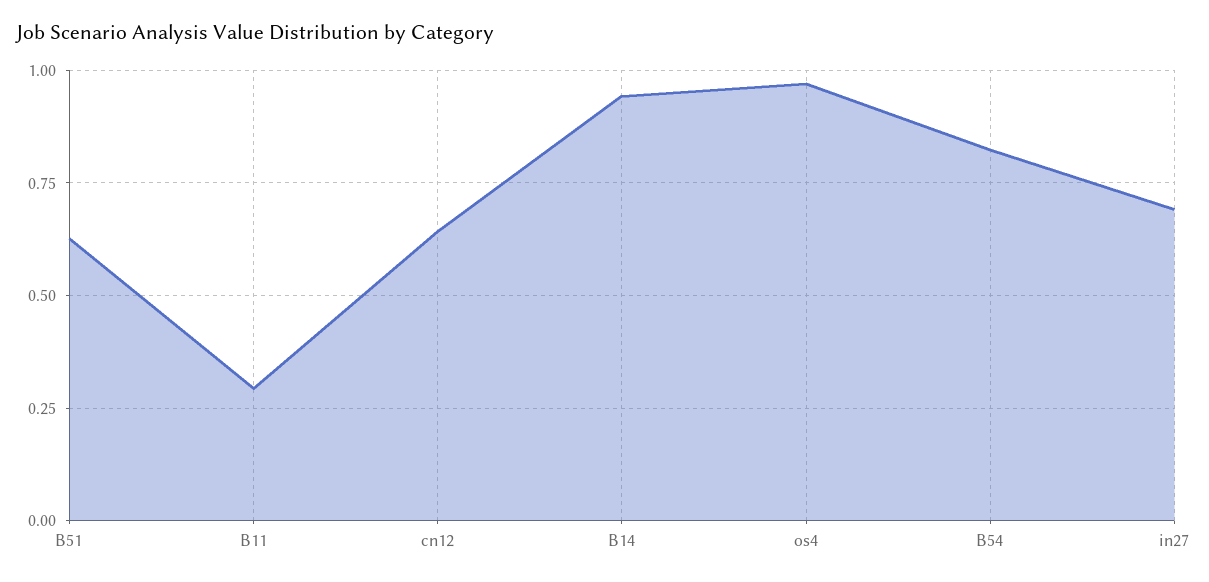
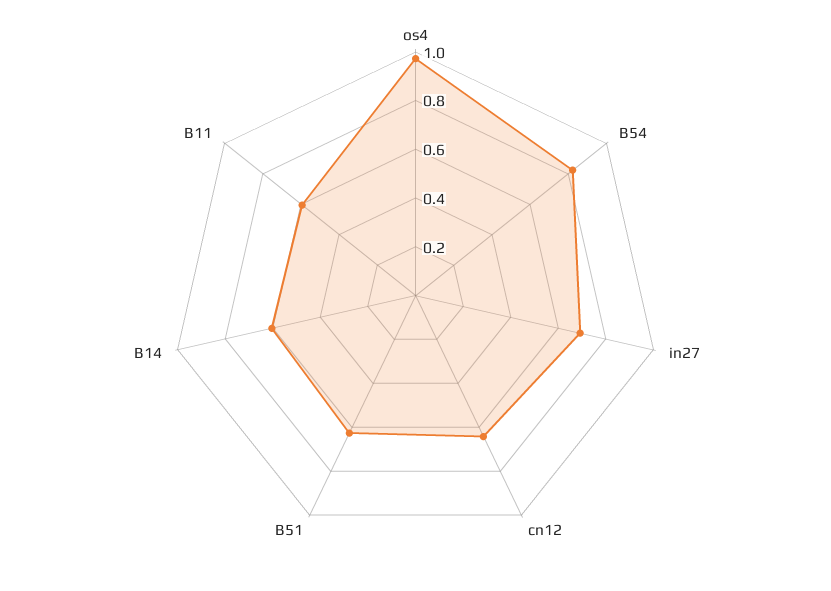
  {
    "B51": 0.625,
-   "B11": 0.3,
+   "B11": 0.6,
    "cn12": 0.65,
-   "B14": 0.95,
+   "B14": 0.6,
    "os4": 0.975,
    "B54": 0.825,
    "in27": 0.7
  }

